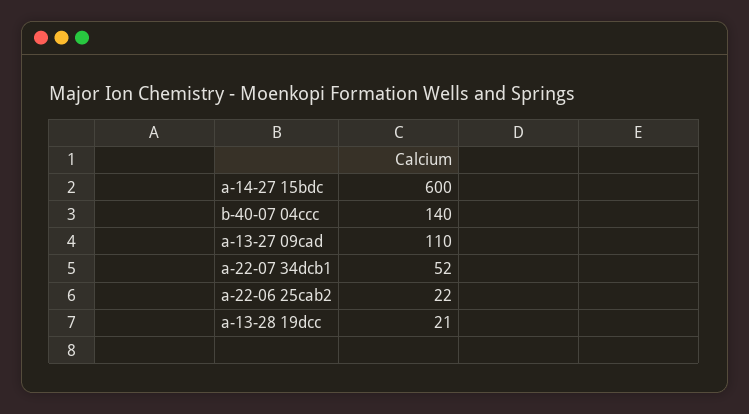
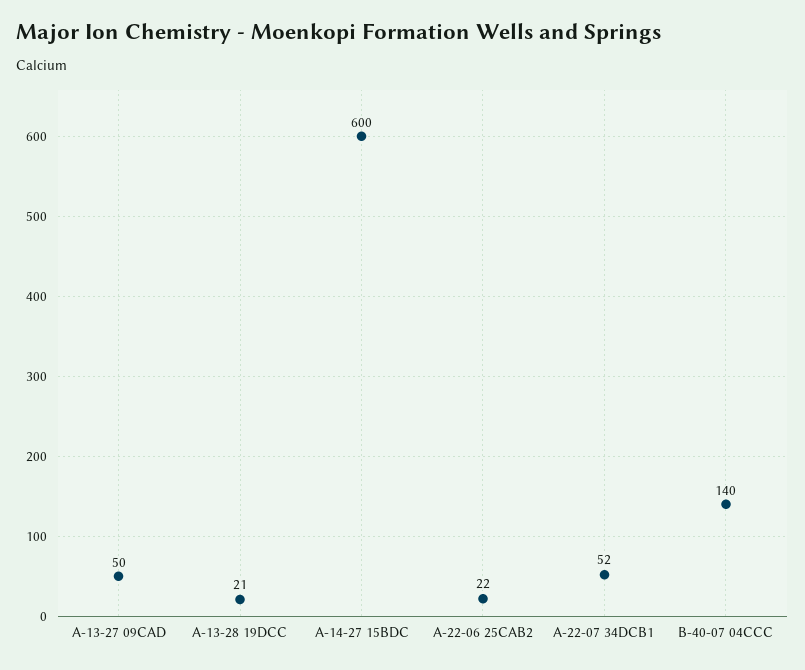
  {
    "a-14-27 15bdc": 600,
    "b-40-07 04ccc": 140,
-   "a-13-27 09cad": 110,
+   "a-13-27 09cad": 50,
    "a-22-07 34dcb1": 52,
    "a-22-06 25cab2": 22,
    "a-13-28 19dcc": 21
  }

